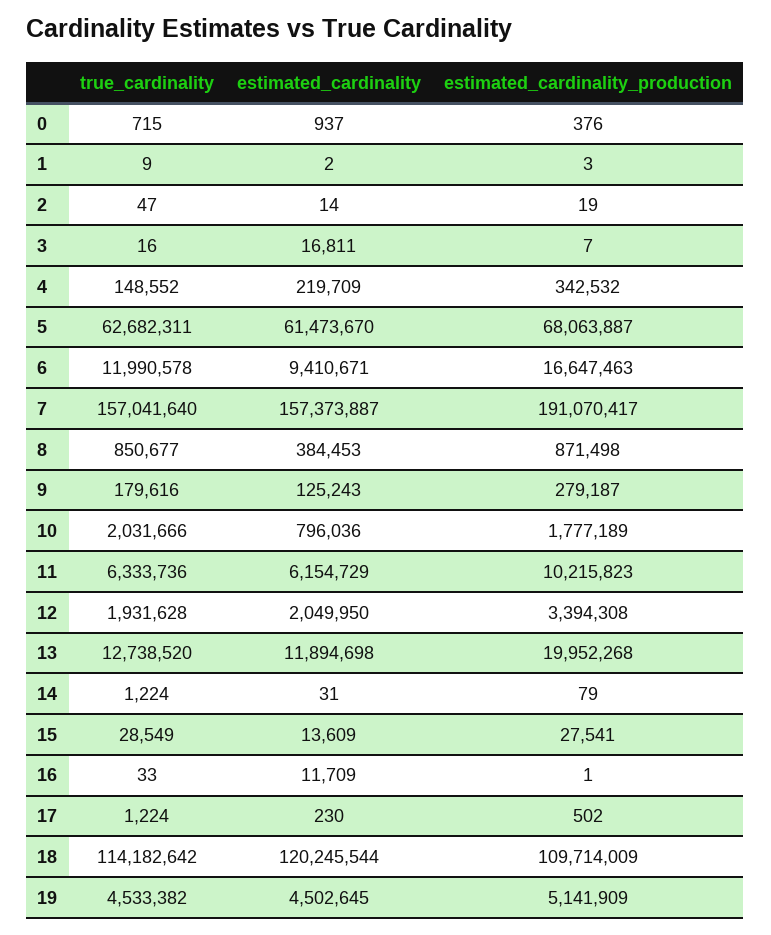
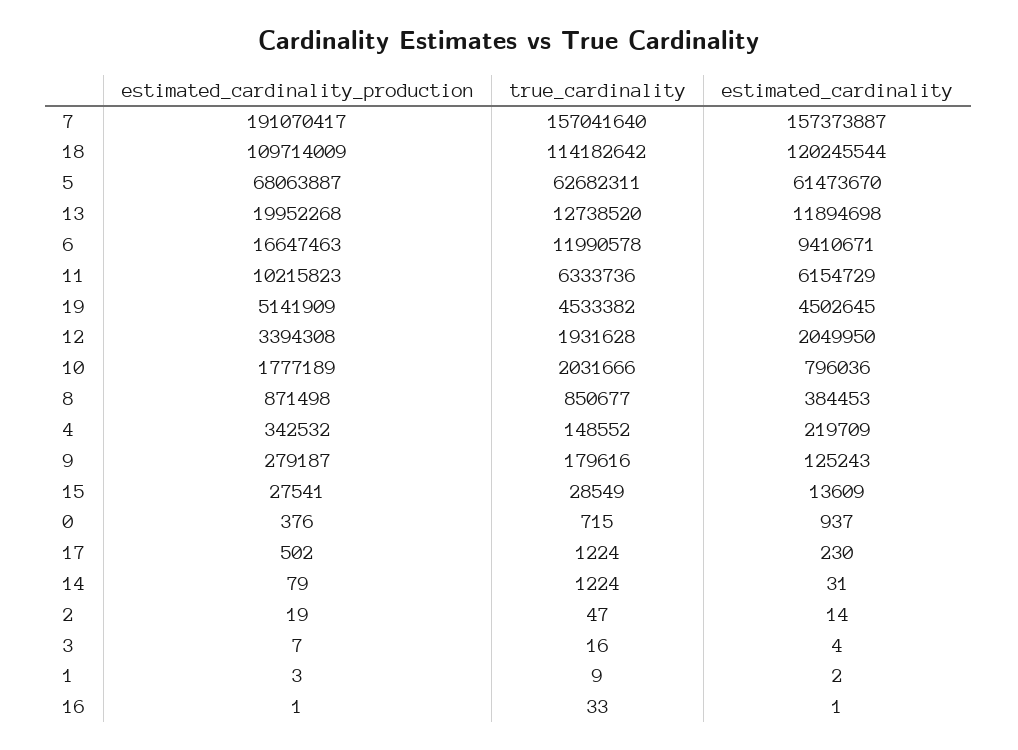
  {
    "true_cardinality": {
      "0": 715,
      "1": 9,
      "2": 47,
      "3": 16,
      "4": 148552,
      "5": 62682311,
      "6": 11990578,
      "7": 157041640,
      "8": 850677,
      "9": 179616,
      "10": 2031666,
      "11": 6333736,
      "12": 1931628,
      "13": 12738520,
      "14": 1224,
      "15": 28549,
      "16": 33,
      "17": 1224,
      "18": 114182642,
      "19": 4533382
    },
    "estimated_cardinality": {
      "0": 937,
      "1": 2,
      "2": 14,
-     "3": 16811,
+     "3": 4,
      "4": 219709,
      "5": 61473670,
      "6": 9410671,
      "7": 157373887,
      "8": 384453,
      "9": 125243,
      "10": 796036,
      "11": 6154729,
      "12": 2049950,
      "13": 11894698,
      "14": 31,
      "15": 13609,
-     "16": 11709,
+     "16": 1,
      "17": 230,
      "18": 120245544,
      "19": 4502645
    },
    "estimated_cardinality_production": {
      "0": 376,
      "1": 3,
      "2": 19,
      "3": 7,
      "4": 342532,
      "5": 68063887,
      "6": 16647463,
      "7": 191070417,
      "8": 871498,
      "9": 279187,
      "10": 1777189,
      "11": 10215823,
      "12": 3394308,
      "13": 19952268,
      "14": 79,
      "15": 27541,
      "16": 1,
      "17": 502,
      "18": 109714009,
      "19": 5141909
    }
  }

